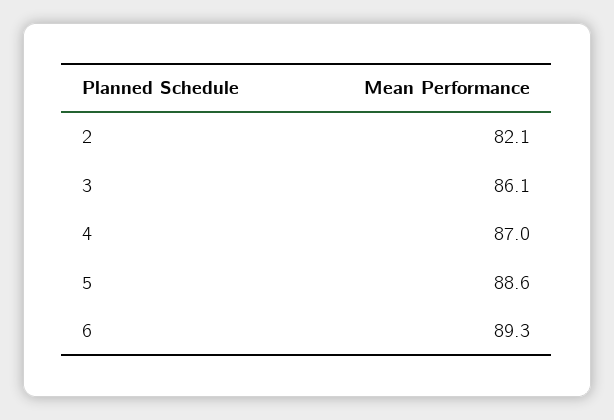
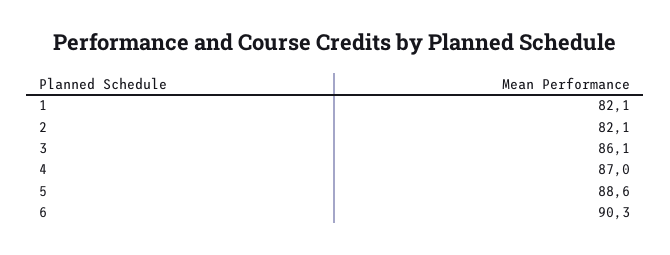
  {
    "2": 82.1,
    "3": 86.1,
    "4": 87,
    "5": 88.6,
-   "6": 89.3
+   "6": 90.3,
+   "1": 82.1
  }

